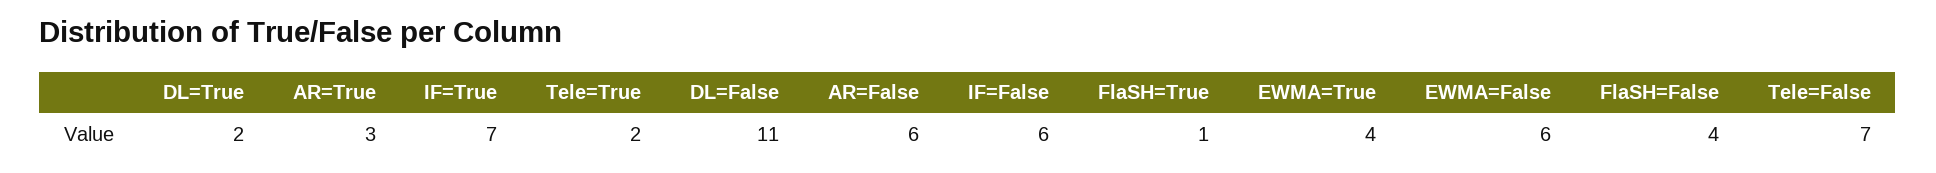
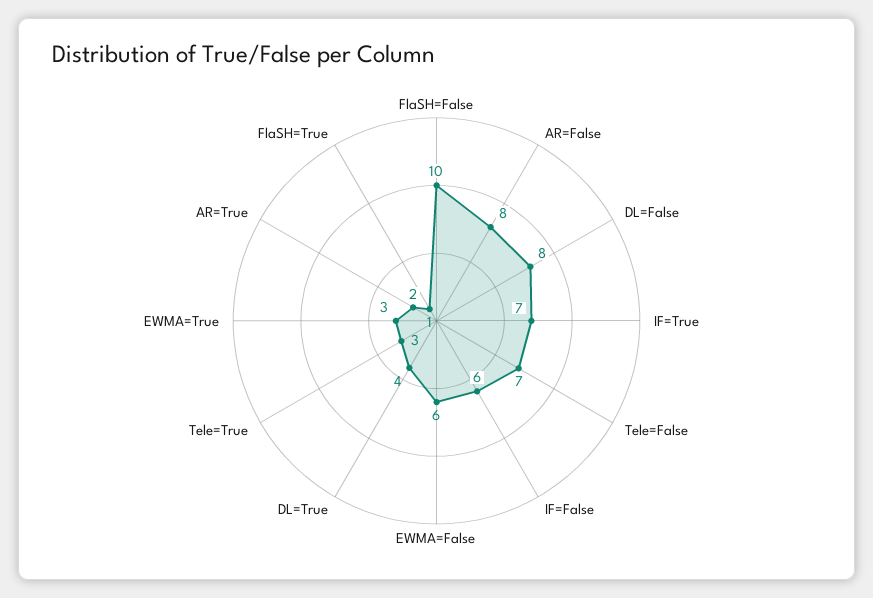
  {
-   "DL=True": 2,
+   "DL=True": 4,
-   "AR=True": 3,
+   "AR=True": 2,
    "IF=True": 7,
-   "Tele=True": 2,
+   "Tele=True": 3,
-   "DL=False": 11,
+   "DL=False": 8,
-   "AR=False": 6,
+   "AR=False": 8,
    "IF=False": 6,
    "FlaSH=True": 1,
-   "EWMA=True": 4,
+   "EWMA=True": 3,
    "EWMA=False": 6,
-   "FlaSH=False": 4,
+   "FlaSH=False": 10,
    "Tele=False": 7
  }

